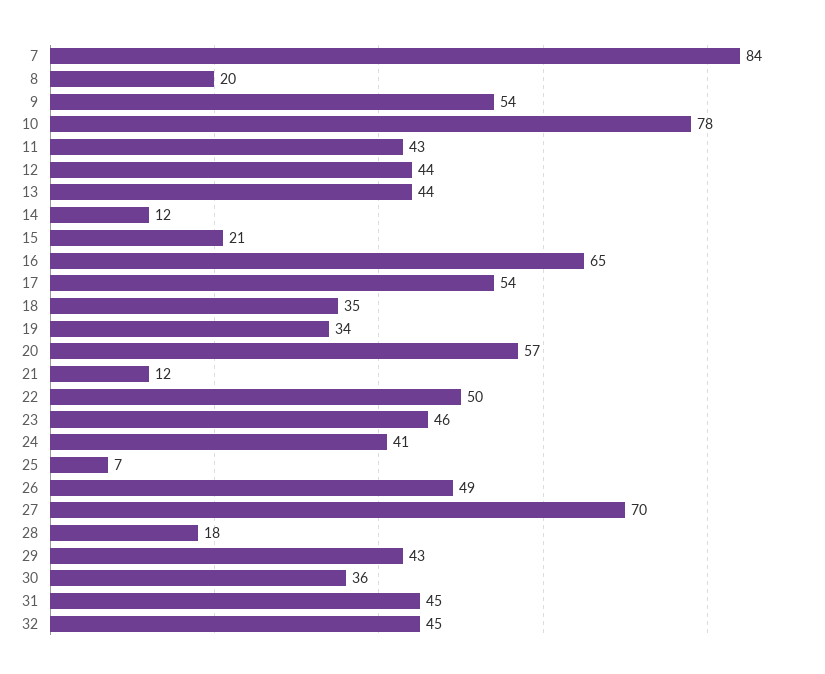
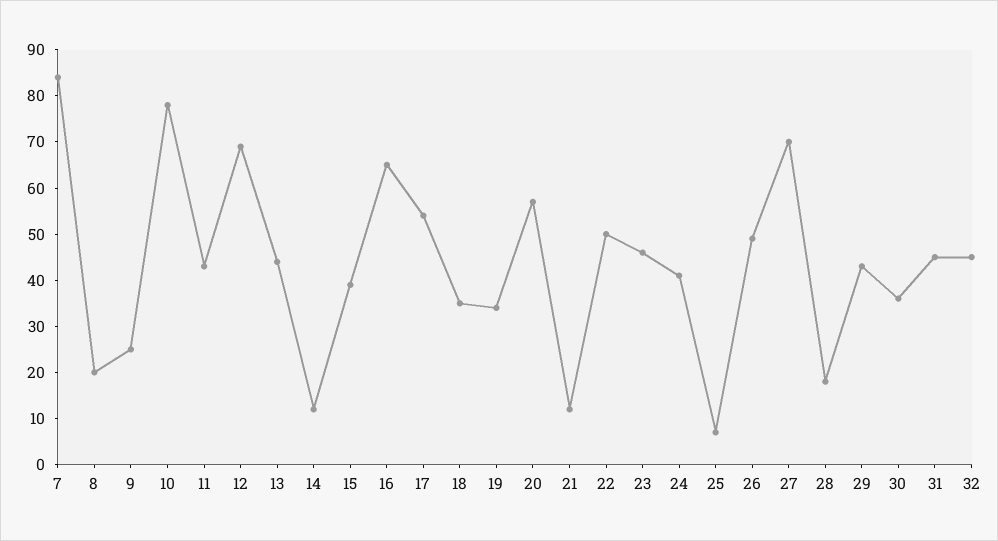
  {
    "7": 84,
    "8": 20,
-   "9": 54,
+   "9": 25,
    "10": 78,
    "11": 43,
-   "12": 44,
+   "12": 70,
    "13": 44,
    "14": 12,
-   "15": 21,
+   "15": 40,
    "16": 65,
    "17": 54,
    "18": 35,
    "19": 34,
    "20": 57,
    "21": 12,
    "22": 50,
    "23": 46,
    "24": 41,
    "25": 7,
    "26": 49,
    "27": 70,
    "28": 18,
    "29": 43,
    "30": 36,
    "31": 45,
    "32": 45
  }

